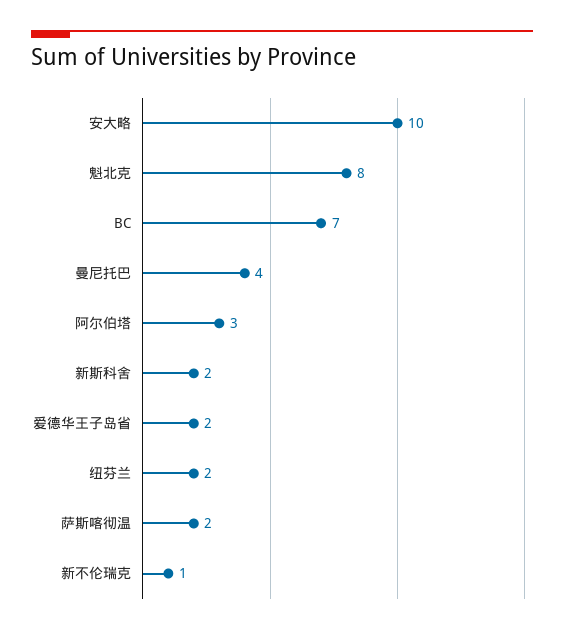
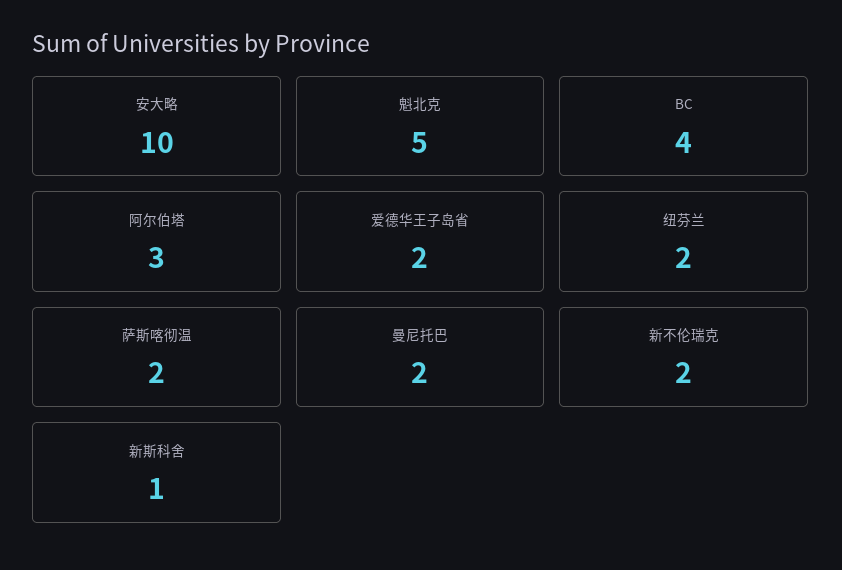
  {
    "安大略": 10,
-   "魁北克": 8,
+   "魁北克": 5,
-   "BC": 7,
+   "BC": 4,
-   "曼尼托巴": 4,
+   "曼尼托巴": 2,
    "阿尔伯塔": 3,
-   "新斯科舍": 2,
+   "新斯科舍": 1,
    "爱德华王子岛省": 2,
    "纽芬兰": 2,
    "萨斯喀彻温": 2,
-   "新不伦瑞克": 1
+   "新不伦瑞克": 2
  }

